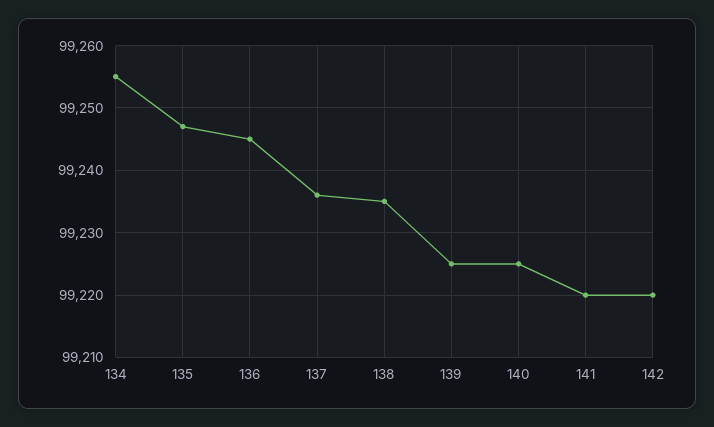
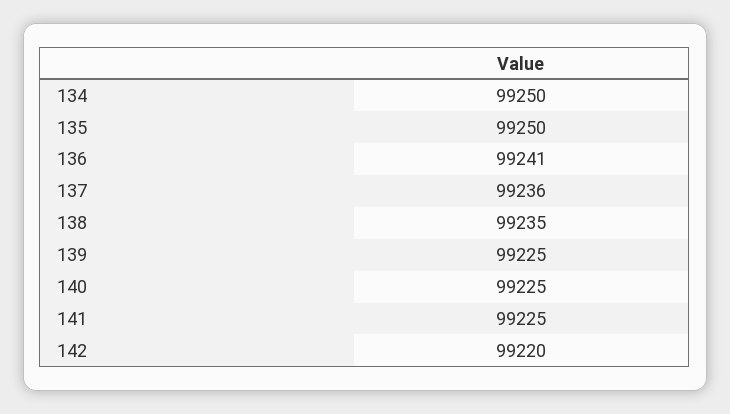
  {
-   "134": 99255,
+   "134": 99250,
-   "135": 99247,
+   "135": 99250,
-   "136": 99245,
+   "136": 99241,
    "137": 99236,
    "138": 99235,
    "139": 99225,
    "140": 99225,
-   "141": 99220,
+   "141": 99225,
    "142": 99220
  }

